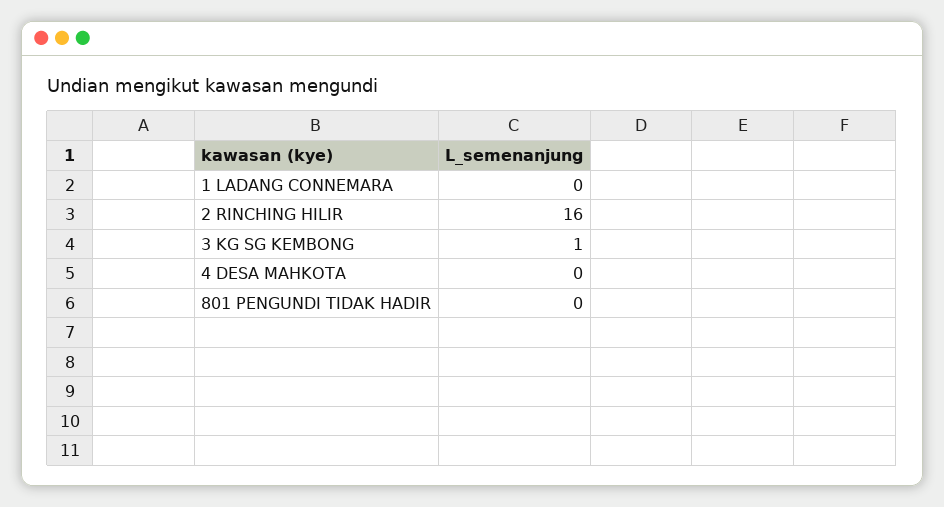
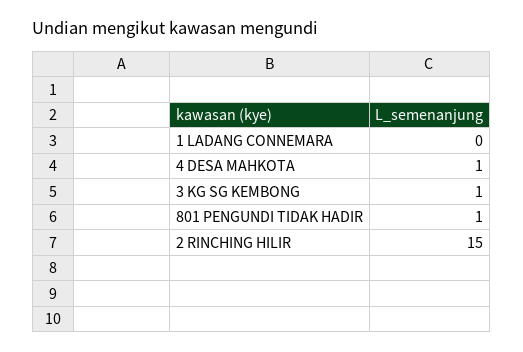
  {
    "1 LADANG CONNEMARA": 0,
-   "2 RINCHING HILIR": 16,
+   "2 RINCHING HILIR": 15,
    "3 KG SG KEMBONG": 1,
-   "4 DESA MAHKOTA": 0,
+   "4 DESA MAHKOTA": 1,
-   "801 PENGUNDI TIDAK HADIR": 0
+   "801 PENGUNDI TIDAK HADIR": 1
  }

